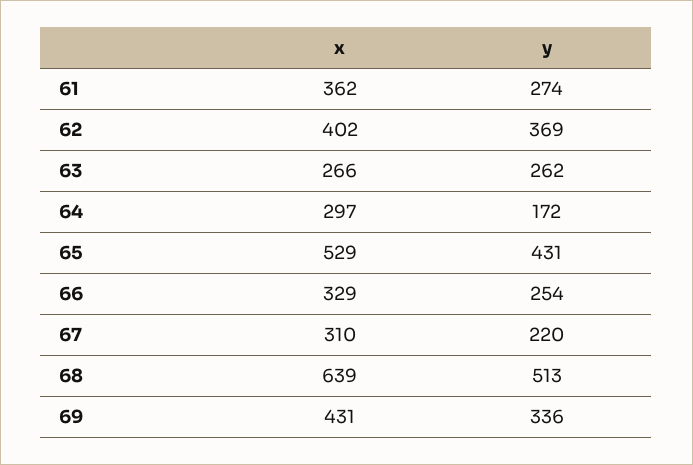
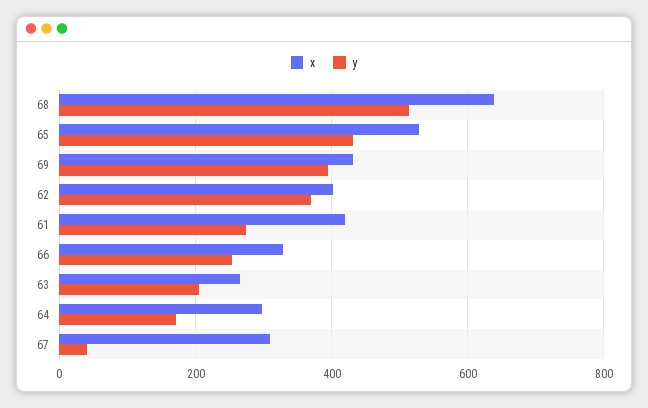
  {
    "x": {
-     "61": 362,
+     "61": 420,
      "62": 402,
      "63": 266,
      "64": 297,
      "65": 529,
      "66": 329,
      "67": 310,
      "68": 639,
      "69": 431
    },
    "y": {
      "61": 274,
      "62": 369,
-     "63": 262,
+     "63": 200,
      "64": 172,
      "65": 431,
      "66": 254,
-     "67": 220,
+     "67": 40,
      "68": 513,
-     "69": 336
+     "69": 400
    }
  }

